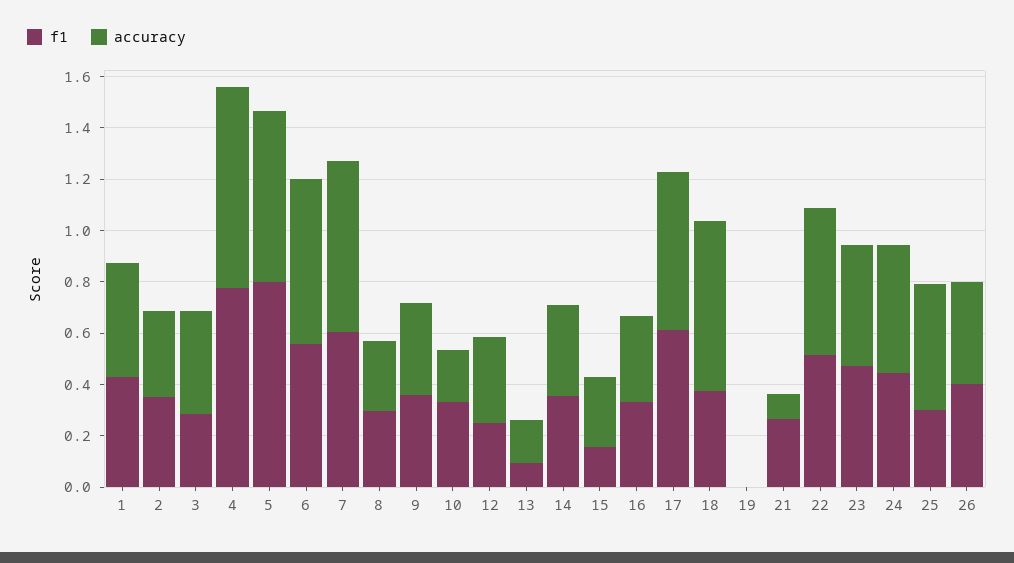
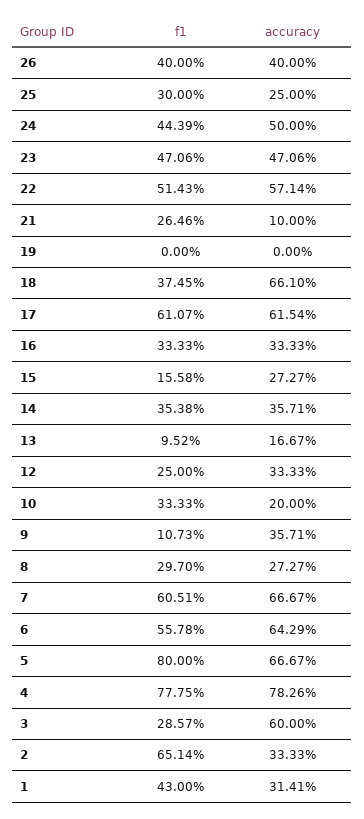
  {
    "f1": {
      "1": 0.43,
-     "2": 0.35,
+     "2": 0.6514,
      "3": 0.2857,
      "4": 0.7775,
      "5": 0.8,
      "6": 0.5578,
      "7": 0.6051,
      "8": 0.297,
-     "9": 0.35,
+     "9": 0.1073,
      "10": 0.3333,
      "12": 0.25,
      "13": 0.0952,
      "14": 0.3538,
      "15": 0.1558,
      "16": 0.3333,
      "17": 0.6107,
      "18": 0.3745,
      "19": 0,
      "21": 0.2646,
      "22": 0.5143,
      "23": 0.4706,
      "24": 0.4439,
      "25": 0.3,
      "26": 0.4
    },
    "accuracy": {
-     "1": 0.45,
+     "1": 0.3141,
      "2": 0.3333,
-     "3": 0.4,
+     "3": 0.6,
      "4": 0.7826,
      "5": 0.6667,
      "6": 0.6429,
      "7": 0.6667,
      "8": 0.2727,
      "9": 0.3571,
      "10": 0.2,
      "12": 0.3333,
      "13": 0.1667,
      "14": 0.3571,
      "15": 0.2727,
      "16": 0.3333,
      "17": 0.6154,
      "18": 0.661,
      "19": 0,
      "21": 0.1,
      "22": 0.5714,
      "23": 0.4706,
      "24": 0.5,
-     "25": 0.5,
+     "25": 0.25,
      "26": 0.4
    }
  }

